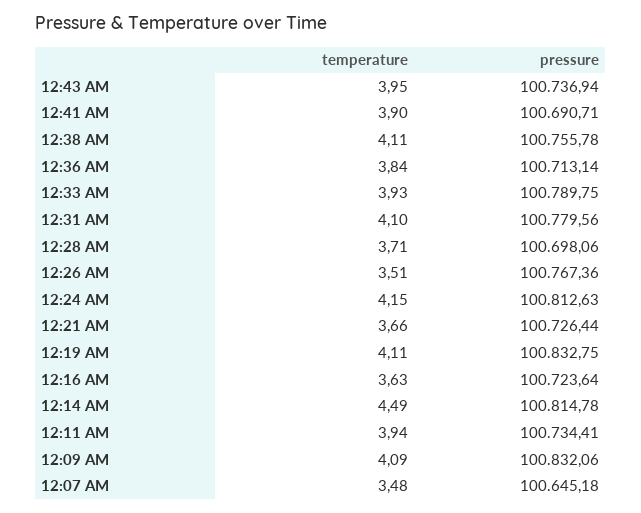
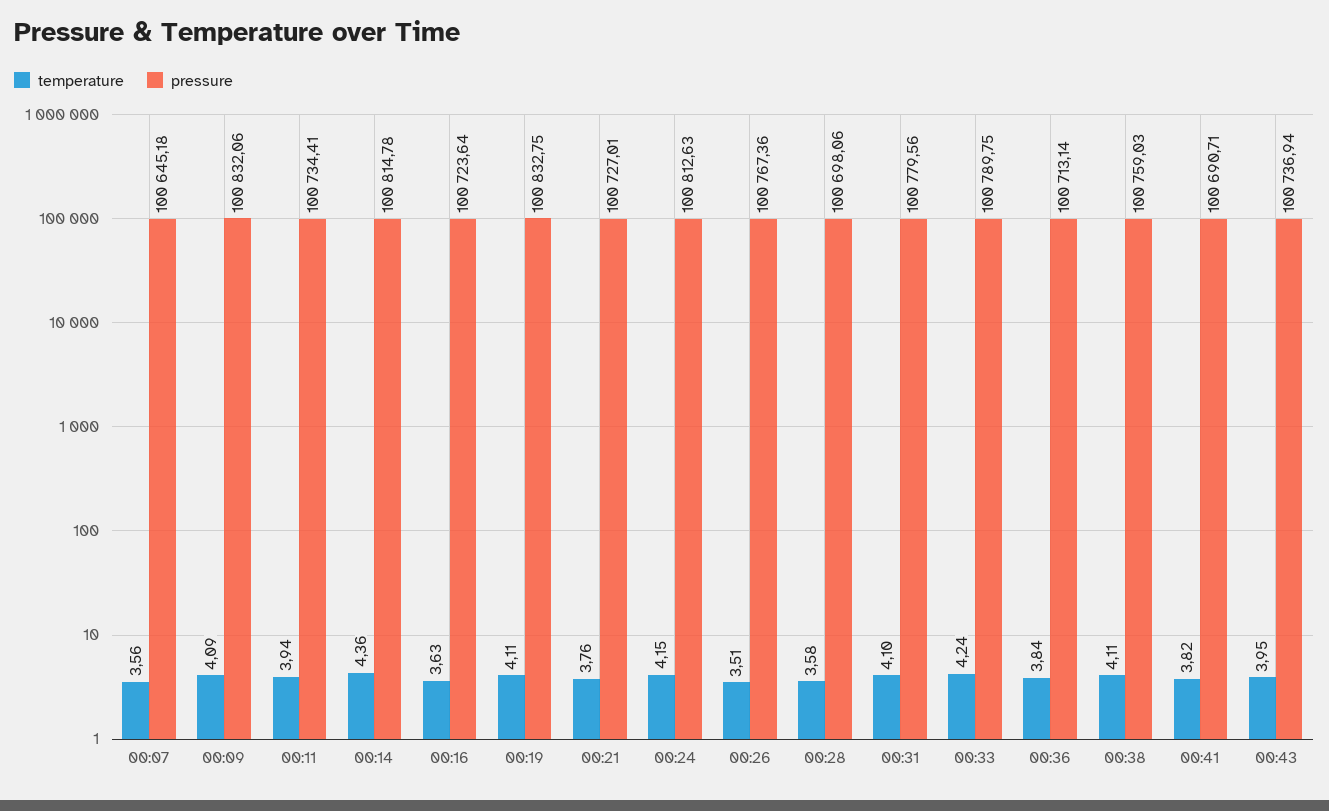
  {
    "temperature": {
      "12:43 AM": 3.95,
-     "12:41 AM": 3.9,
+     "12:41 AM": 3.82,
      "12:38 AM": 4.11,
      "12:36 AM": 3.84,
-     "12:33 AM": 3.93,
+     "12:33 AM": 4.24,
      "12:31 AM": 4.1,
-     "12:28 AM": 3.71,
+     "12:28 AM": 3.58,
      "12:26 AM": 3.51,
      "12:24 AM": 4.15,
-     "12:21 AM": 3.66,
+     "12:21 AM": 3.76,
      "12:19 AM": 4.11,
      "12:16 AM": 3.63,
-     "12:14 AM": 4.49,
+     "12:14 AM": 4.36,
      "12:11 AM": 3.94,
      "12:09 AM": 4.09,
-     "12:07 AM": 3.48
+     "12:07 AM": 3.56
    },
    "pressure": {
      "12:43 AM": 100736.94,
      "12:41 AM": 100690.71,
-     "12:38 AM": 100755.78,
+     "12:38 AM": 100759.03,
      "12:36 AM": 100713.14,
      "12:33 AM": 100789.75,
      "12:31 AM": 100779.56,
      "12:28 AM": 100698.06,
      "12:26 AM": 100767.36,
      "12:24 AM": 100812.63,
-     "12:21 AM": 100726.44,
+     "12:21 AM": 100727.01,
      "12:19 AM": 100832.75,
      "12:16 AM": 100723.64,
      "12:14 AM": 100814.78,
      "12:11 AM": 100734.41,
      "12:09 AM": 100832.06,
      "12:07 AM": 100645.18
    }
  }

